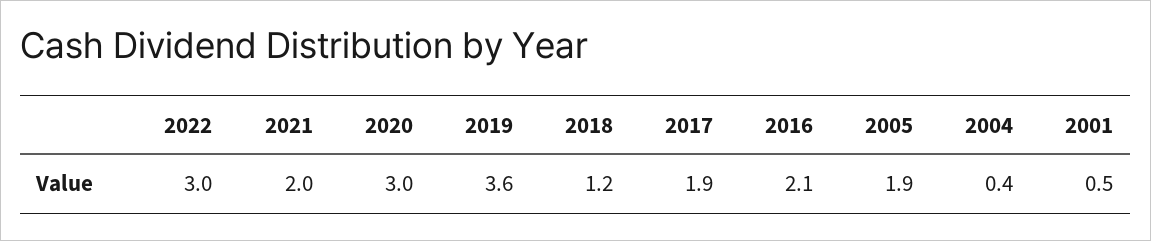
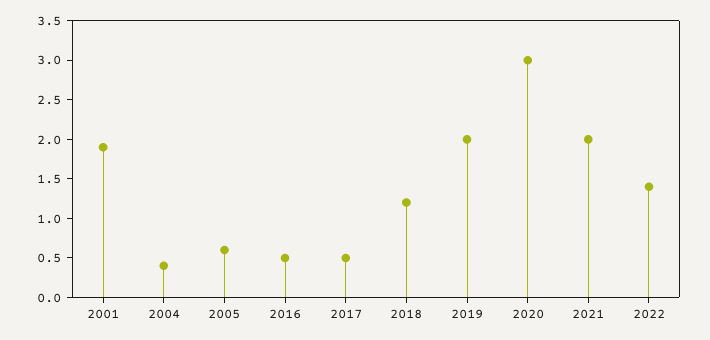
  {
-   "2022": 3,
+   "2022": 1.5,
    "2021": 2,
    "2020": 3,
-   "2019": 3.6,
+   "2019": 2,
    "2018": 1.2,
-   "2017": 1.9,
+   "2017": 0.5,
-   "2016": 2.1,
+   "2016": 0.5,
-   "2005": 1.9,
+   "2005": 0.5,
    "2004": 0.4,
-   "2001": 0.5
+   "2001": 2
  }

